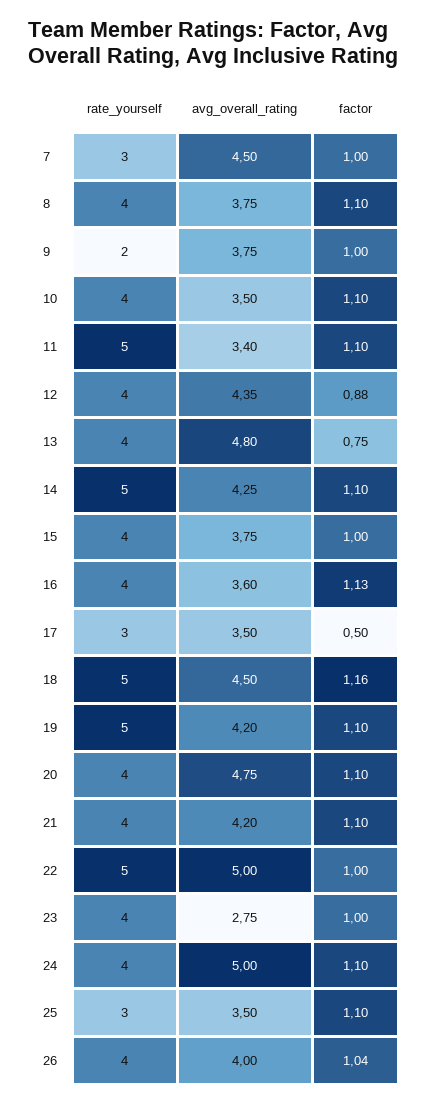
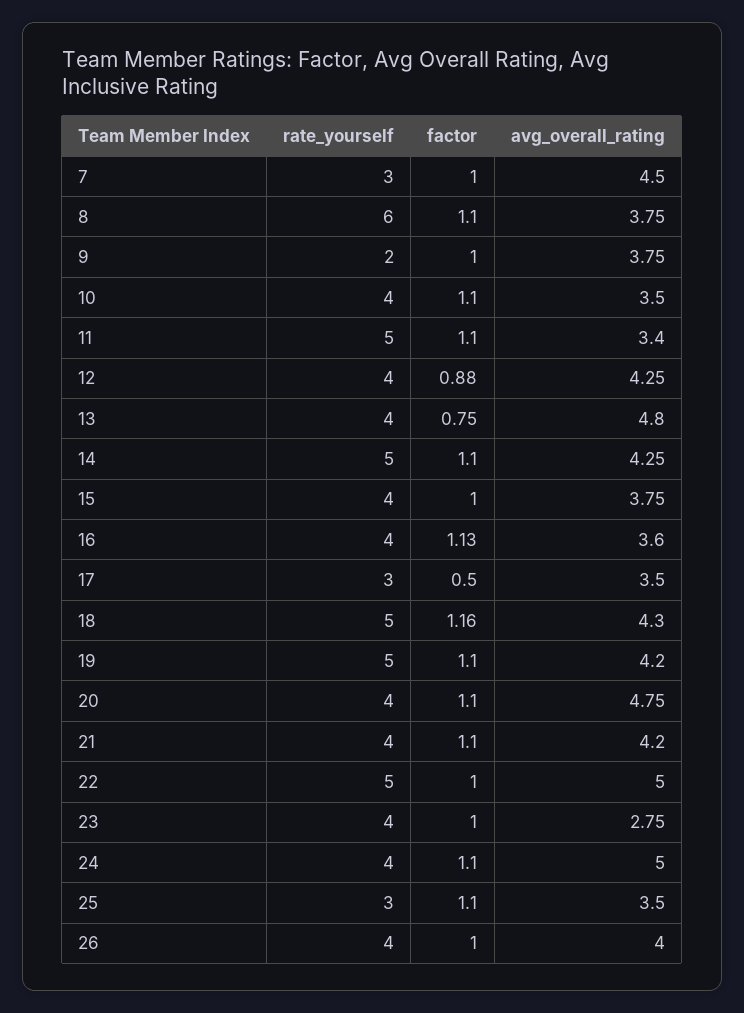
  {
    "rate_yourself": {
      "7": 3,
-     "8": 4,
+     "8": 6,
      "9": 2,
      "10": 4,
      "11": 5,
      "12": 4,
      "13": 4,
      "14": 5,
      "15": 4,
      "16": 4,
      "17": 3,
      "18": 5,
      "19": 5,
      "20": 4,
      "21": 4,
      "22": 5,
      "23": 4,
      "24": 4,
      "25": 3,
      "26": 4
    },
    "avg_overall_rating": {
      "7": 4.5,
      "8": 3.75,
      "9": 3.75,
      "10": 3.5,
      "11": 3.4,
-     "12": 4.35,
+     "12": 4.25,
      "13": 4.8,
      "14": 4.25,
      "15": 3.75,
      "16": 3.6,
      "17": 3.5,
-     "18": 4.5,
+     "18": 4.3,
      "19": 4.2,
      "20": 4.75,
      "21": 4.2,
      "22": 5,
      "23": 2.75,
      "24": 5,
      "25": 3.5,
      "26": 4
    },
    "factor": {
      "7": 1,
      "8": 1.1,
      "9": 1,
      "10": 1.1,
      "11": 1.1,
      "12": 0.88,
      "13": 0.75,
      "14": 1.1,
      "15": 1,
      "16": 1.13,
      "17": 0.5,
      "18": 1.16,
      "19": 1.1,
      "20": 1.1,
      "21": 1.1,
      "22": 1,
      "23": 1,
      "24": 1.1,
      "25": 1.1,
-     "26": 1.04
+     "26": 1
    }
  }

